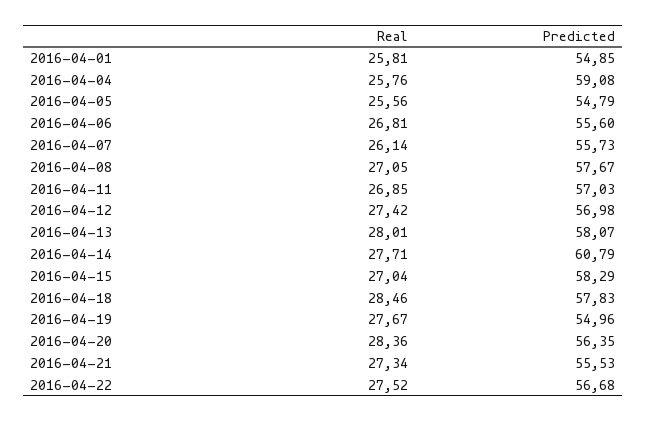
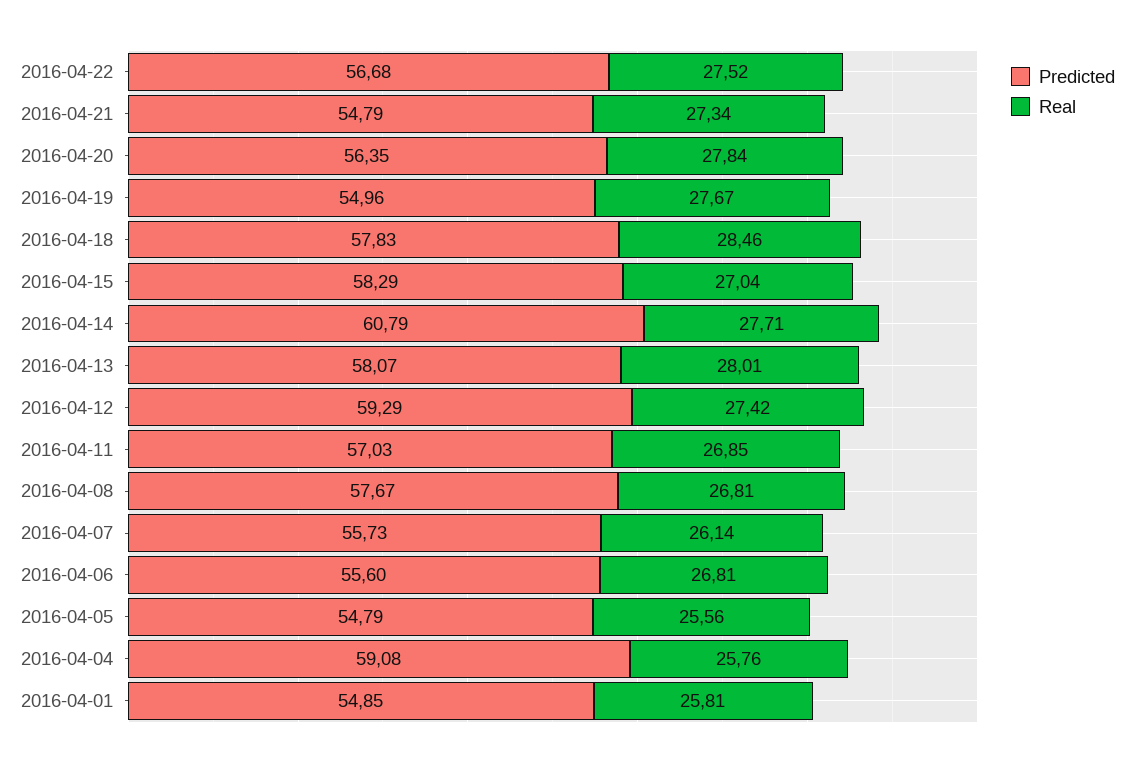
  {
    "Real": {
      "2016-04-01": 25.81,
      "2016-04-04": 25.76,
      "2016-04-05": 25.56,
      "2016-04-06": 26.81,
      "2016-04-07": 26.14,
-     "2016-04-08": 27.05,
+     "2016-04-08": 26.81,
      "2016-04-11": 26.85,
      "2016-04-12": 27.42,
      "2016-04-13": 28.01,
      "2016-04-14": 27.71,
      "2016-04-15": 27.04,
      "2016-04-18": 28.46,
      "2016-04-19": 27.67,
-     "2016-04-20": 28.36,
+     "2016-04-20": 27.84,
      "2016-04-21": 27.34,
      "2016-04-22": 27.52
    },
    "Predicted": {
      "2016-04-01": 54.85,
      "2016-04-04": 59.08,
      "2016-04-05": 54.79,
      "2016-04-06": 55.6,
      "2016-04-07": 55.73,
      "2016-04-08": 57.67,
      "2016-04-11": 57.03,
-     "2016-04-12": 56.98,
+     "2016-04-12": 59.29,
      "2016-04-13": 58.07,
      "2016-04-14": 60.79,
      "2016-04-15": 58.29,
      "2016-04-18": 57.83,
      "2016-04-19": 54.96,
      "2016-04-20": 56.35,
-     "2016-04-21": 55.53,
+     "2016-04-21": 54.79,
      "2016-04-22": 56.68
    }
  }

